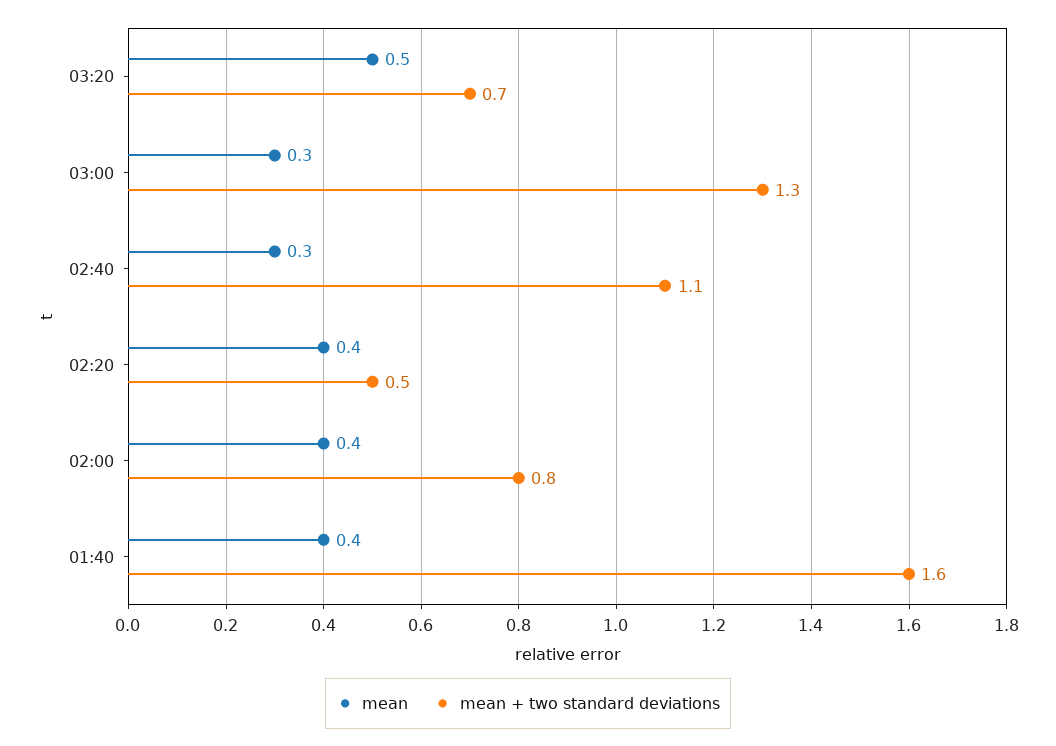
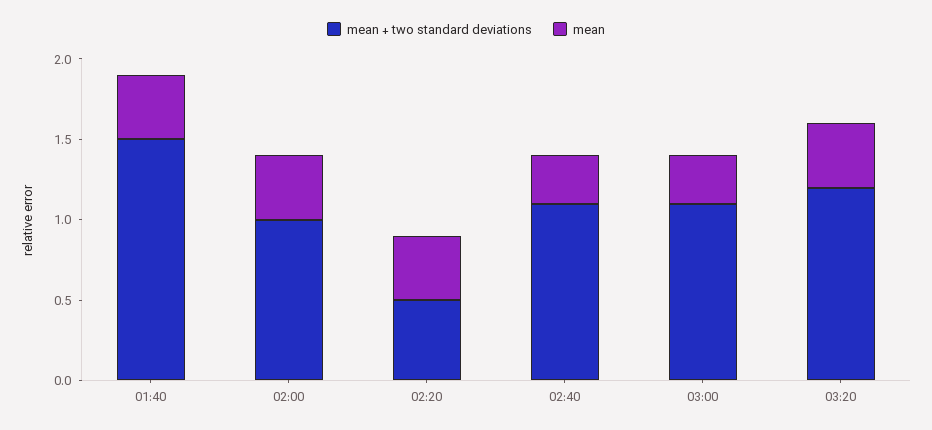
  {
    "mean": {
-     "03:20": 0.5,
+     "03:20": 0.4,
      "03:00": 0.3,
      "02:40": 0.3,
      "02:20": 0.4,
      "02:00": 0.4,
      "01:40": 0.4
    },
    "mean + two standard deviations": {
-     "03:20": 0.7,
+     "03:20": 1.2,
-     "03:00": 1.3,
+     "03:00": 1.1,
      "02:40": 1.1,
      "02:20": 0.5,
-     "02:00": 0.8,
+     "02:00": 1,
-     "01:40": 1.6
+     "01:40": 1.5
    }
  }

